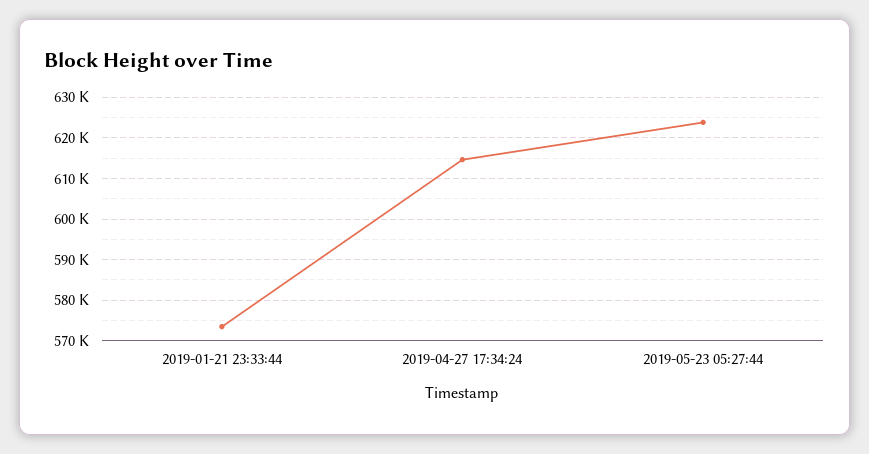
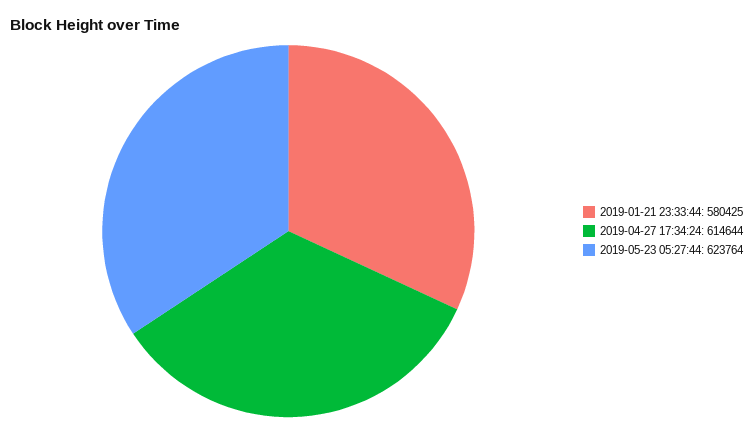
  {
-   "2019-01-21 23:33:44": 574000,
+   "2019-01-21 23:33:44": 580425,
    "2019-04-27 17:34:24": 614644,
    "2019-05-23 05:27:44": 623764
  }

